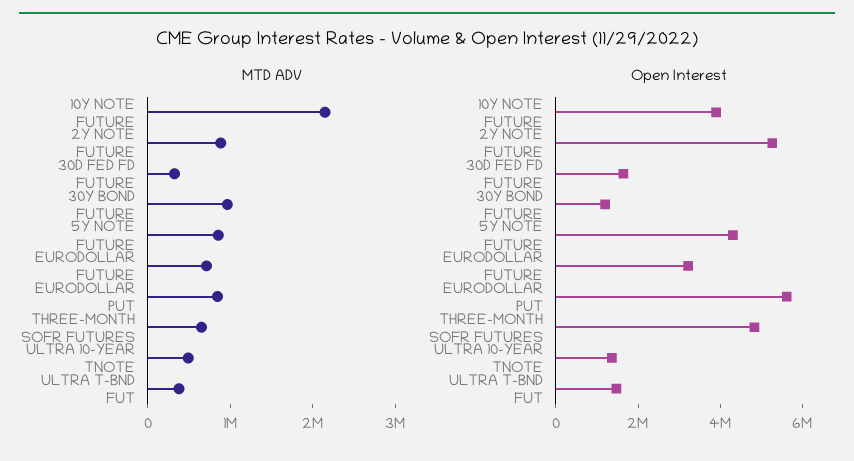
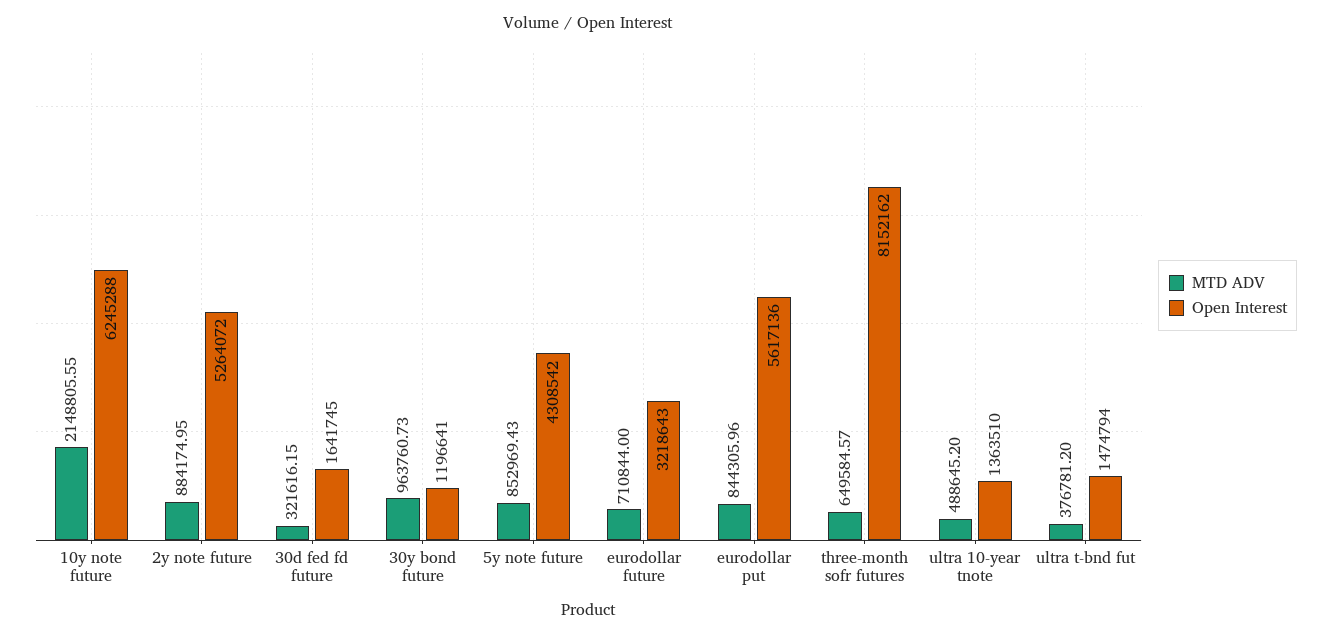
  {
    "MTD ADV": {
      "10Y NOTE FUTURE": 2148805.55,
      "2Y NOTE FUTURE": 884174.95,
      "30D FED FD FUTURE": 321616.15,
      "30Y BOND FUTURE": 963760.73,
      "5Y NOTE FUTURE": 852969.43,
      "EURODOLLAR FUTURE": 710844,
      "EURODOLLAR PUT": 844305.96,
      "THREE-MONTH SOFR FUTURES": 649584.57,
      "ULTRA 10-YEAR TNOTE": 488645.2,
      "ULTRA T-BND FUT": 376781.2
    },
    "Open Interest": {
-     "10Y NOTE FUTURE": 4000000,
+     "10Y NOTE FUTURE": 6245288,
      "2Y NOTE FUTURE": 5264072,
      "30D FED FD FUTURE": 1641745,
      "30Y BOND FUTURE": 1196641,
      "5Y NOTE FUTURE": 4308542,
      "EURODOLLAR FUTURE": 3218643,
      "EURODOLLAR PUT": 5617136,
-     "THREE-MONTH SOFR FUTURES": 5000000,
+     "THREE-MONTH SOFR FUTURES": 8152162,
      "ULTRA 10-YEAR TNOTE": 1363510,
      "ULTRA T-BND FUT": 1474794
    }
  }

